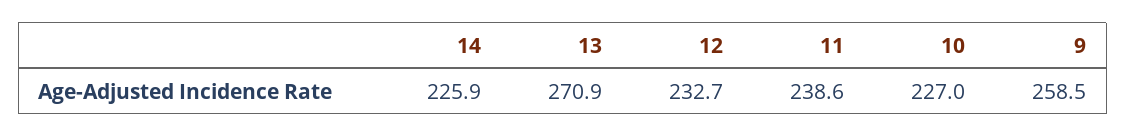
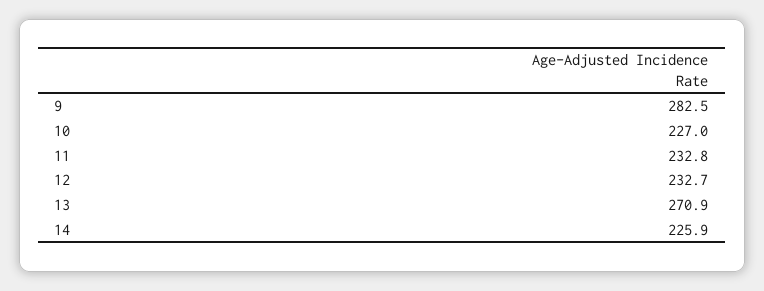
  {
    "14": 225.9,
    "13": 270.9,
    "12": 232.7,
-   "11": 238.6,
+   "11": 232.8,
    "10": 227,
-   "9": 258.5
+   "9": 282.5
  }

